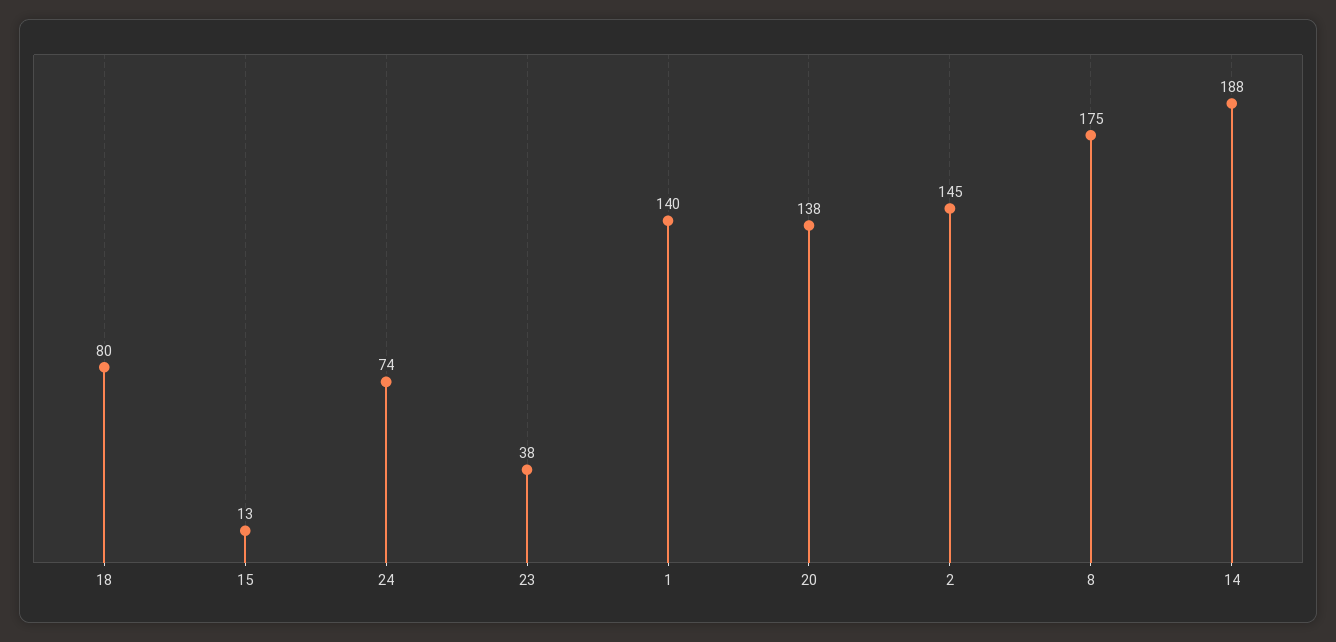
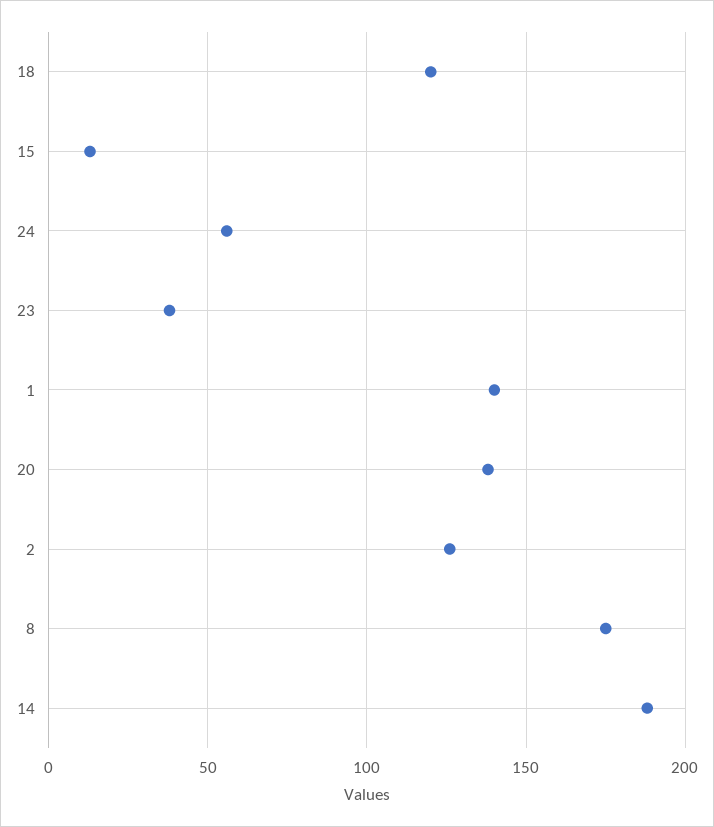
  {
-   "18": 80,
+   "18": 120,
    "15": 13,
-   "24": 74,
+   "24": 55,
    "23": 38,
    "1": 140,
    "20": 138,
-   "2": 145,
+   "2": 125,
    "8": 175,
    "14": 188
  }

